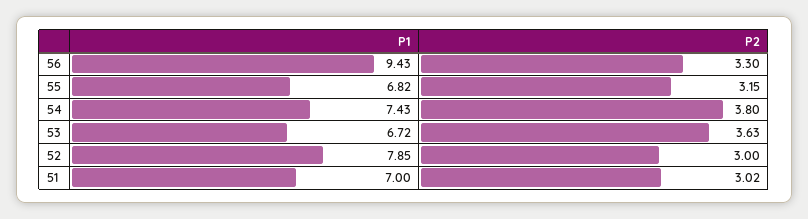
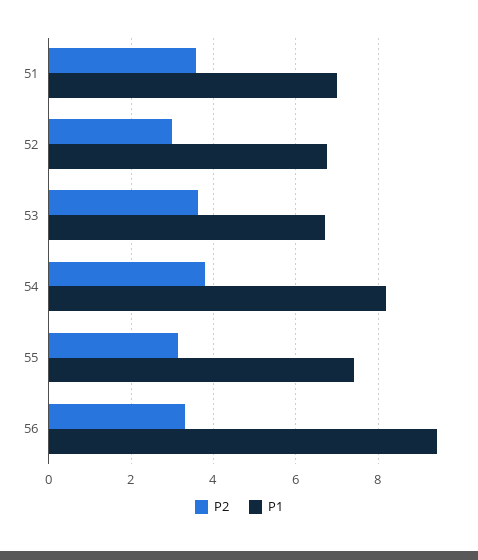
  {
    "P1": {
      "56": 9.43,
-     "55": 6.82,
+     "55": 7.4,
-     "54": 7.43,
+     "54": 8.2,
      "53": 6.72,
-     "52": 7.85,
+     "52": 6.8,
      "51": 7
    },
    "P2": {
      "56": 3.3,
      "55": 3.15,
      "54": 3.8,
      "53": 3.63,
      "52": 3,
-     "51": 3.02
+     "51": 3.6
    }
  }

